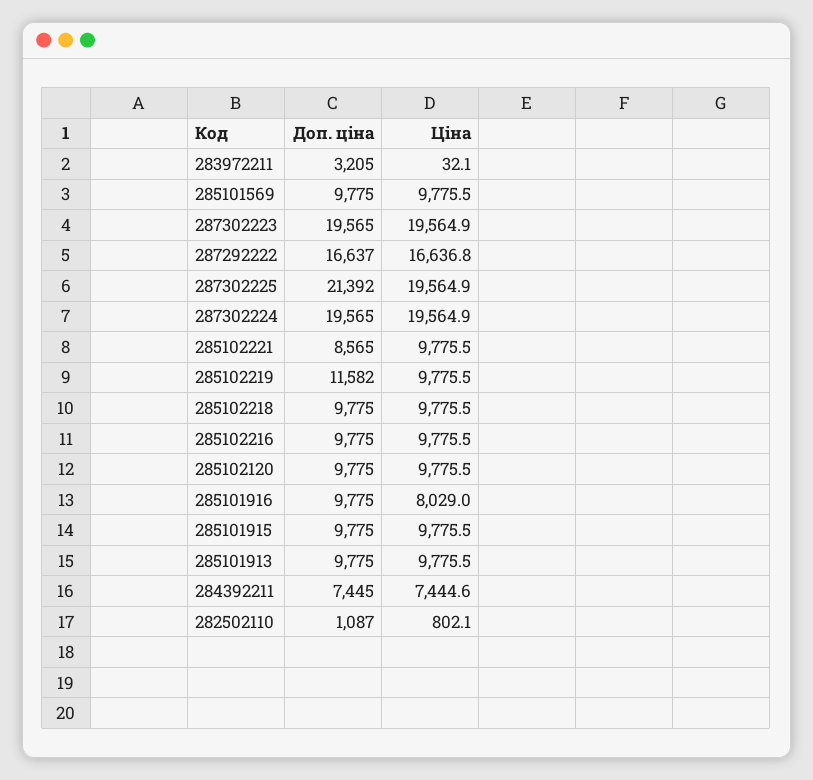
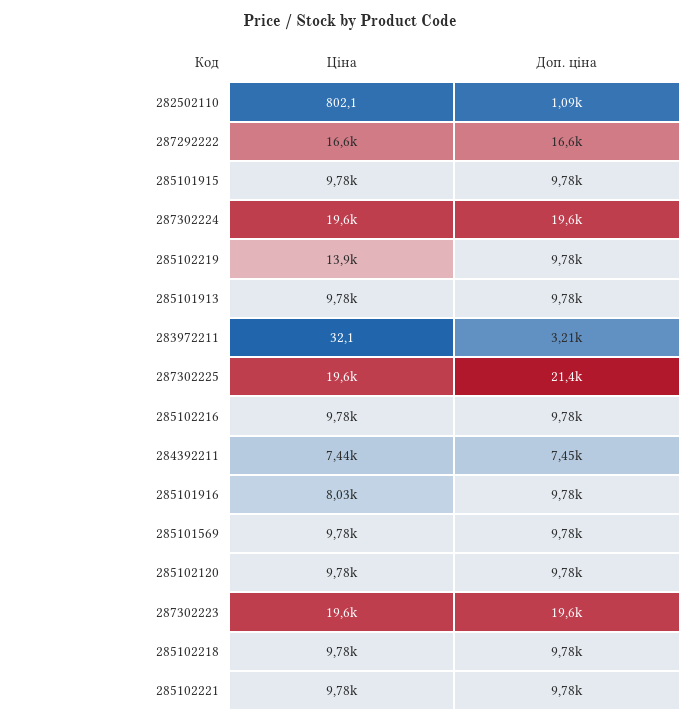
  {
    "Доп. ціна": {
      "283972211": 3205,
      "285101569": 9775,
      "287302223": 19565,
      "287292222": 16637,
      "287302225": 21392,
      "287302224": 19565,
-     "285102221": 8565,
+     "285102221": 9780,
-     "285102219": 11582,
+     "285102219": 9780,
      "285102218": 9775,
      "285102216": 9775,
      "285102120": 9775,
      "285101916": 9775,
      "285101915": 9775,
      "285101913": 9775,
      "284392211": 7445,
      "282502110": 1087
    },
    "Ціна": {
      "283972211": 32.1,
      "285101569": 9775.5,
      "287302223": 19564.9,
      "287292222": 16636.8,
      "287302225": 19564.9,
      "287302224": 19564.9,
      "285102221": 9775.5,
-     "285102219": 9775.5,
+     "285102219": 13900,
      "285102218": 9775.5,
      "285102216": 9775.5,
      "285102120": 9775.5,
      "285101916": 8029,
      "285101915": 9775.5,
      "285101913": 9775.5,
      "284392211": 7444.6,
      "282502110": 802.1
    }
  }

